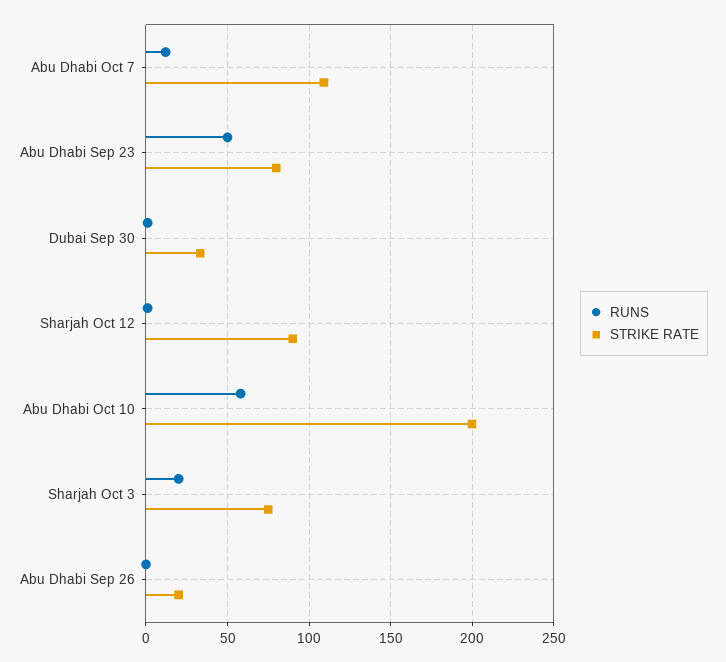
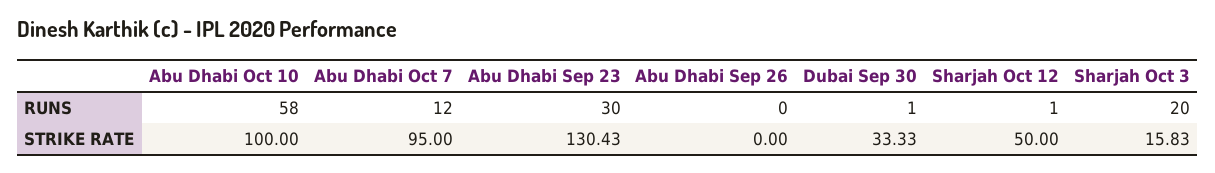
  {
    "RUNS": {
      "Abu Dhabi Oct 7": 12,
-     "Abu Dhabi Sep 23": 50,
+     "Abu Dhabi Sep 23": 30,
      "Dubai Sep 30": 1,
      "Sharjah Oct 12": 1,
      "Abu Dhabi Oct 10": 58,
      "Sharjah Oct 3": 20,
      "Abu Dhabi Sep 26": 0
    },
    "STRIKE RATE": {
-     "Abu Dhabi Oct 7": 110,
+     "Abu Dhabi Oct 7": 95,
-     "Abu Dhabi Sep 23": 80,
+     "Abu Dhabi Sep 23": 130.43,
      "Dubai Sep 30": 33.33,
-     "Sharjah Oct 12": 90,
+     "Sharjah Oct 12": 50,
-     "Abu Dhabi Oct 10": 200,
+     "Abu Dhabi Oct 10": 100,
-     "Sharjah Oct 3": 75,
+     "Sharjah Oct 3": 15.83,
-     "Abu Dhabi Sep 26": 20
+     "Abu Dhabi Sep 26": 0
    }
  }

